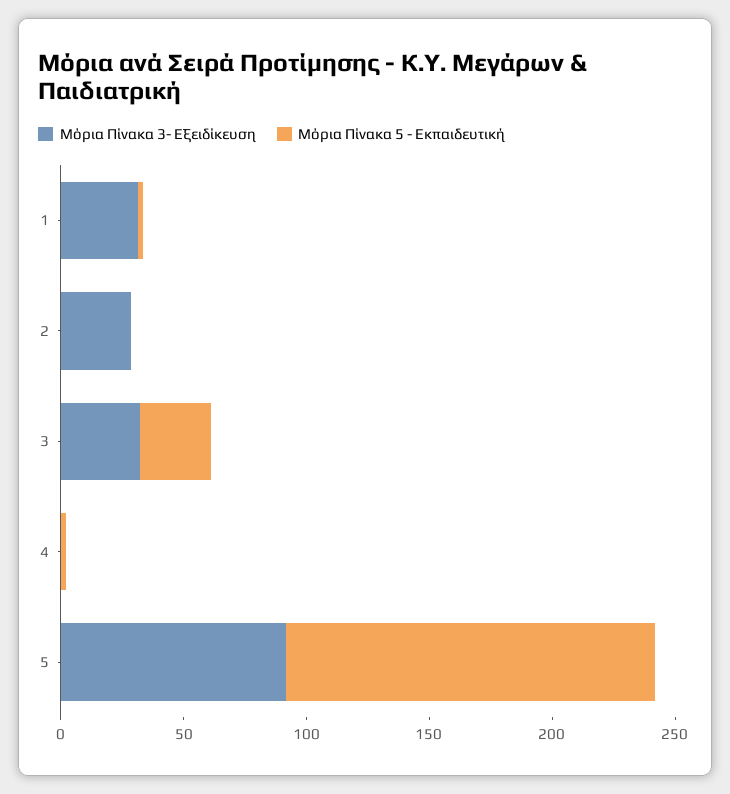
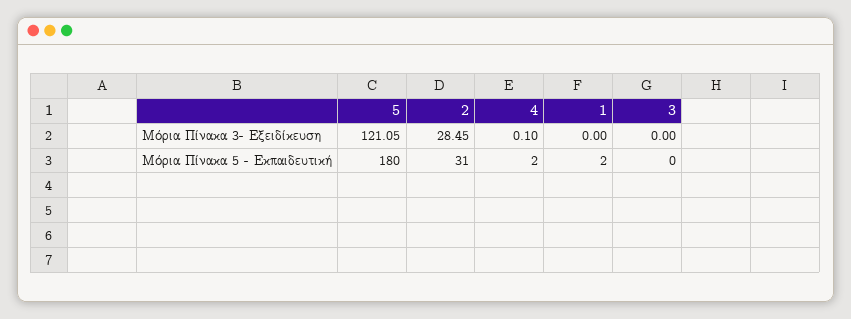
  {
    "Μόρια Πίνακα 3- Εξειδίκευση": {
-     "1": 30,
+     "1": 0,
      "2": 28.45,
-     "3": 30,
+     "3": 0,
      "4": 0.1,
-     "5": 90
+     "5": 121.05
    },
    "Μόρια Πίνακα 5 - Εκπαιδευτική": {
      "1": 2,
-     "2": 0,
+     "2": 31,
-     "3": 30,
+     "3": 0,
      "4": 2,
-     "5": 150
+     "5": 180
    }
  }

